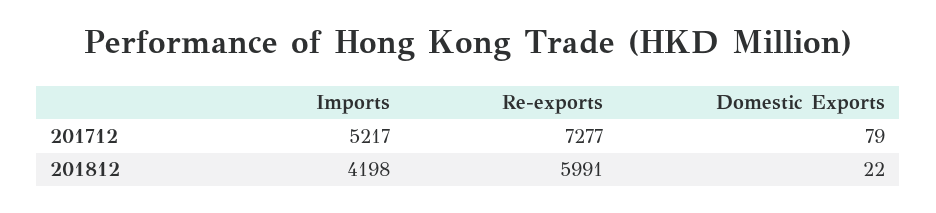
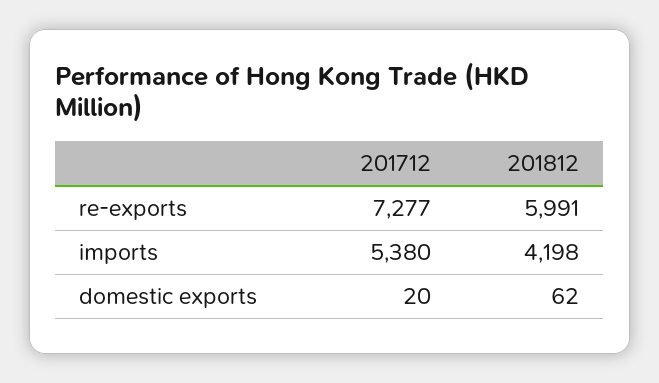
  {
    "Imports": {
-     "201712": 5217,
+     "201712": 5380,
      "201812": 4198
    },
    "Re-exports": {
      "201712": 7277,
      "201812": 5991
    },
    "Domestic Exports": {
-     "201712": 79,
+     "201712": 20,
-     "201812": 22
+     "201812": 62
    }
  }

